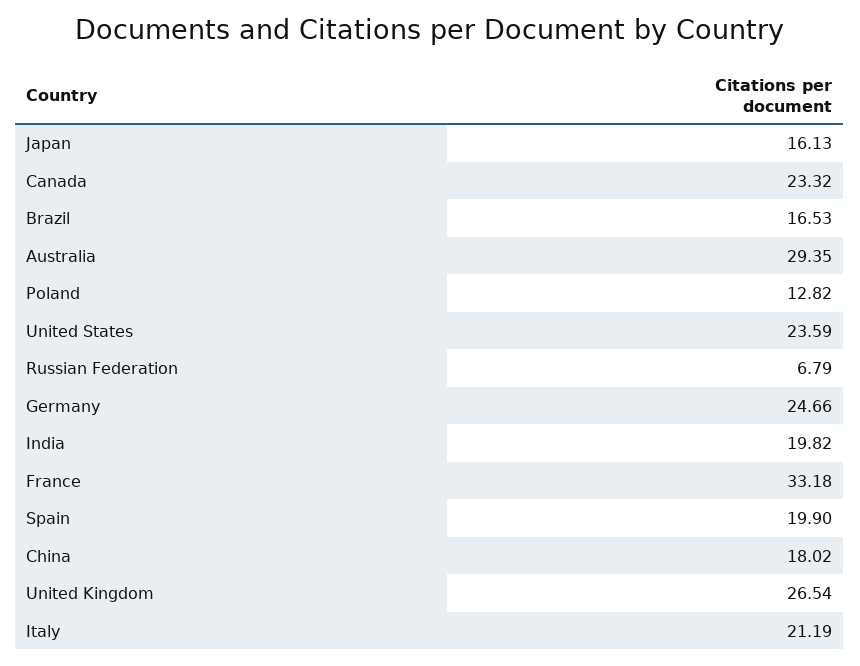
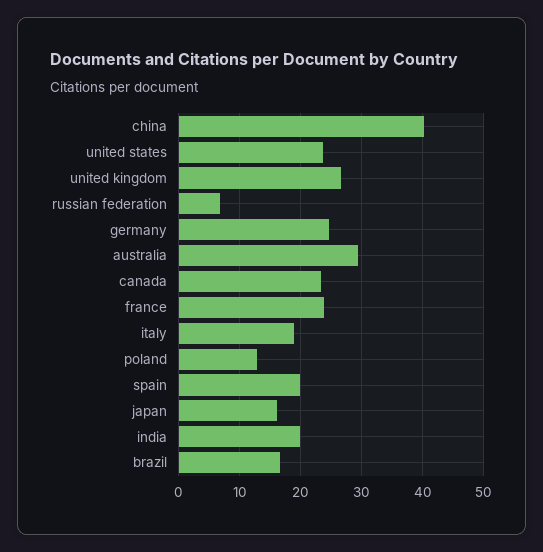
  {
    "Japan": 16.13,
    "Canada": 23.32,
    "Brazil": 16.53,
    "Australia": 29.35,
    "Poland": 12.82,
    "United States": 23.59,
    "Russian Federation": 6.79,
    "Germany": 24.66,
    "India": 19.82,
-   "France": 33.18,
+   "France": 24,
    "Spain": 19.9,
-   "China": 18.02,
+   "China": 40,
    "United Kingdom": 26.54,
-   "Italy": 21.19
+   "Italy": 19
  }

